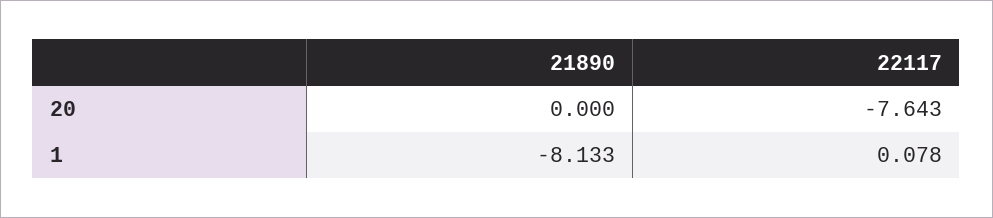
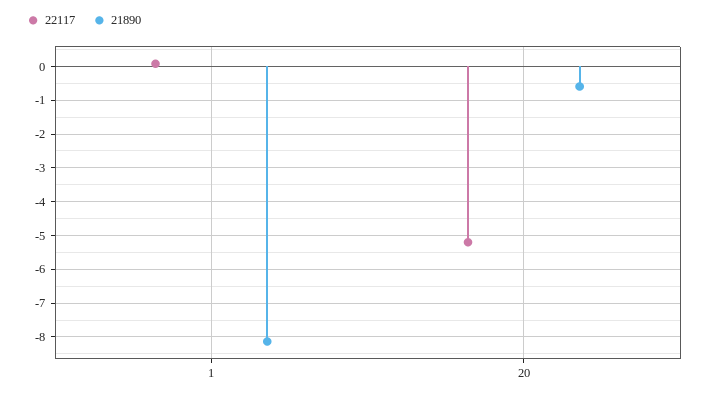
  {
    "21890": {
-     "20": 0,
+     "20": -0.6,
      "1": -8.133
    },
    "22117": {
-     "20": -7.643,
+     "20": -5.2,
      "1": 0.078
    }
  }

